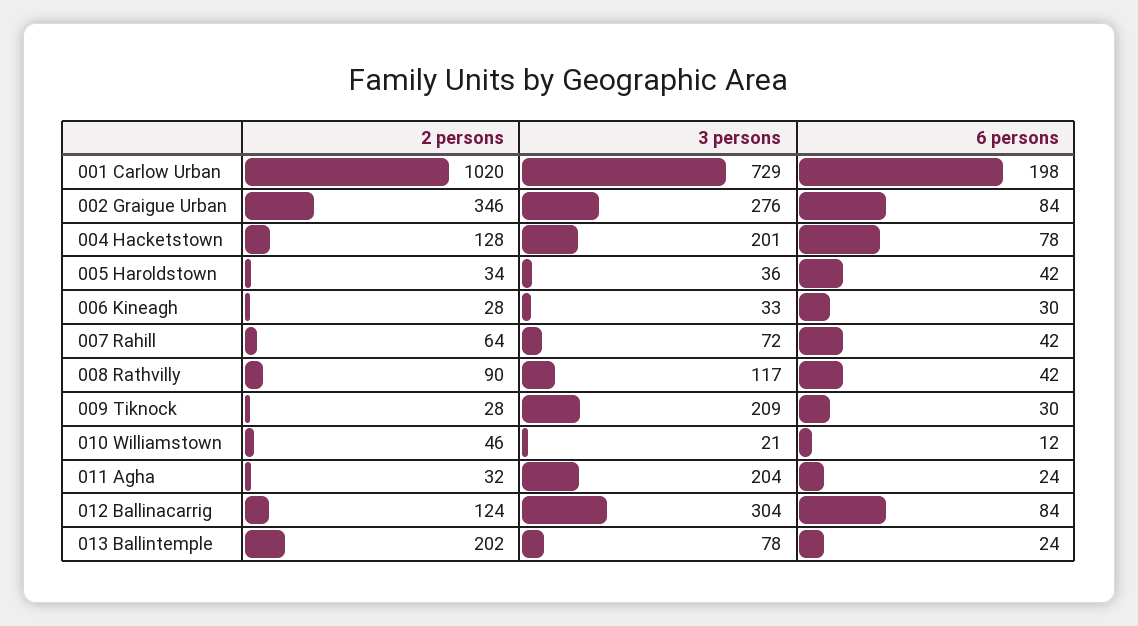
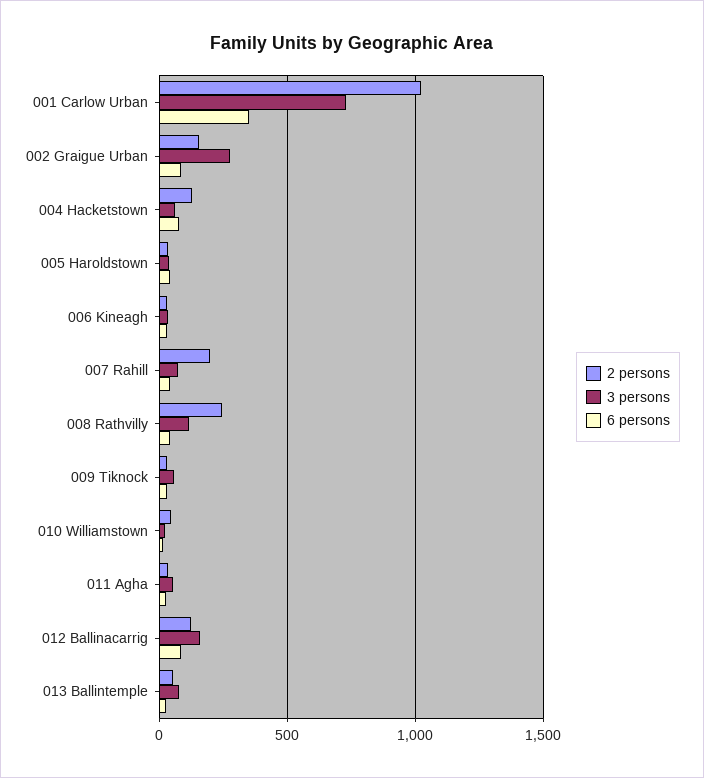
  {
    "2 persons": {
      "001 Carlow Urban": 1020,
-     "002 Graigue Urban": 346,
+     "002 Graigue Urban": 150,
      "004 Hacketstown": 128,
      "005 Haroldstown": 34,
      "006 Kineagh": 28,
-     "007 Rahill": 64,
+     "007 Rahill": 200,
-     "008 Rathvilly": 90,
+     "008 Rathvilly": 250,
      "009 Tiknock": 28,
      "010 Williamstown": 46,
      "011 Agha": 32,
      "012 Ballinacarrig": 124,
-     "013 Ballintemple": 202
+     "013 Ballintemple": 50
    },
    "3 persons": {
      "001 Carlow Urban": 729,
      "002 Graigue Urban": 276,
-     "004 Hacketstown": 201,
+     "004 Hacketstown": 50,
      "005 Haroldstown": 36,
      "006 Kineagh": 33,
      "007 Rahill": 72,
      "008 Rathvilly": 117,
-     "009 Tiknock": 209,
+     "009 Tiknock": 50,
      "010 Williamstown": 21,
-     "011 Agha": 204,
+     "011 Agha": 50,
-     "012 Ballinacarrig": 304,
+     "012 Ballinacarrig": 150,
      "013 Ballintemple": 78
    },
    "6 persons": {
-     "001 Carlow Urban": 198,
+     "001 Carlow Urban": 350,
      "002 Graigue Urban": 84,
      "004 Hacketstown": 78,
      "005 Haroldstown": 42,
      "006 Kineagh": 30,
      "007 Rahill": 42,
      "008 Rathvilly": 42,
      "009 Tiknock": 30,
      "010 Williamstown": 12,
      "011 Agha": 24,
      "012 Ballinacarrig": 84,
      "013 Ballintemple": 24
    }
  }

